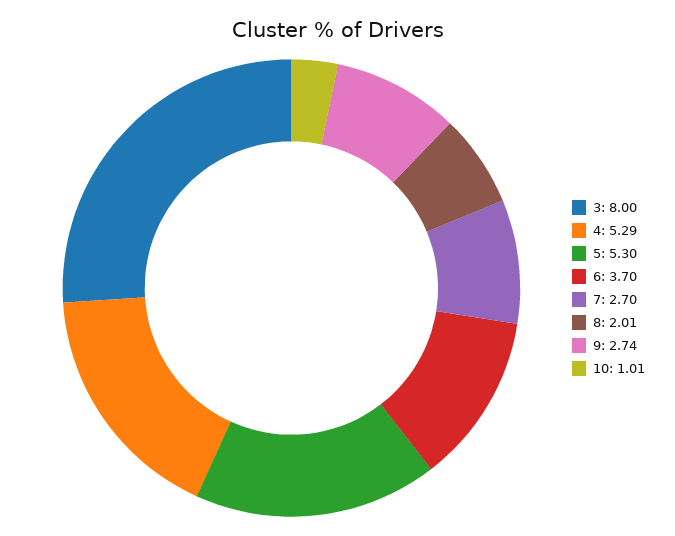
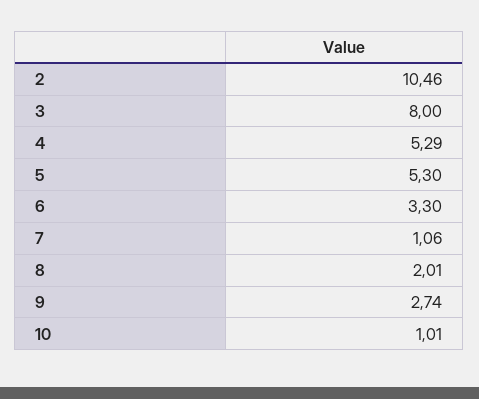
  {
    "3": 8,
    "4": 5.29,
    "5": 5.3,
-   "6": 3.7,
+   "6": 3.3,
-   "7": 2.7,
+   "7": 1.06,
    "8": 2.01,
    "9": 2.74,
-   "10": 1.01
+   "10": 1.01,
+   "2": 10.46
  }

